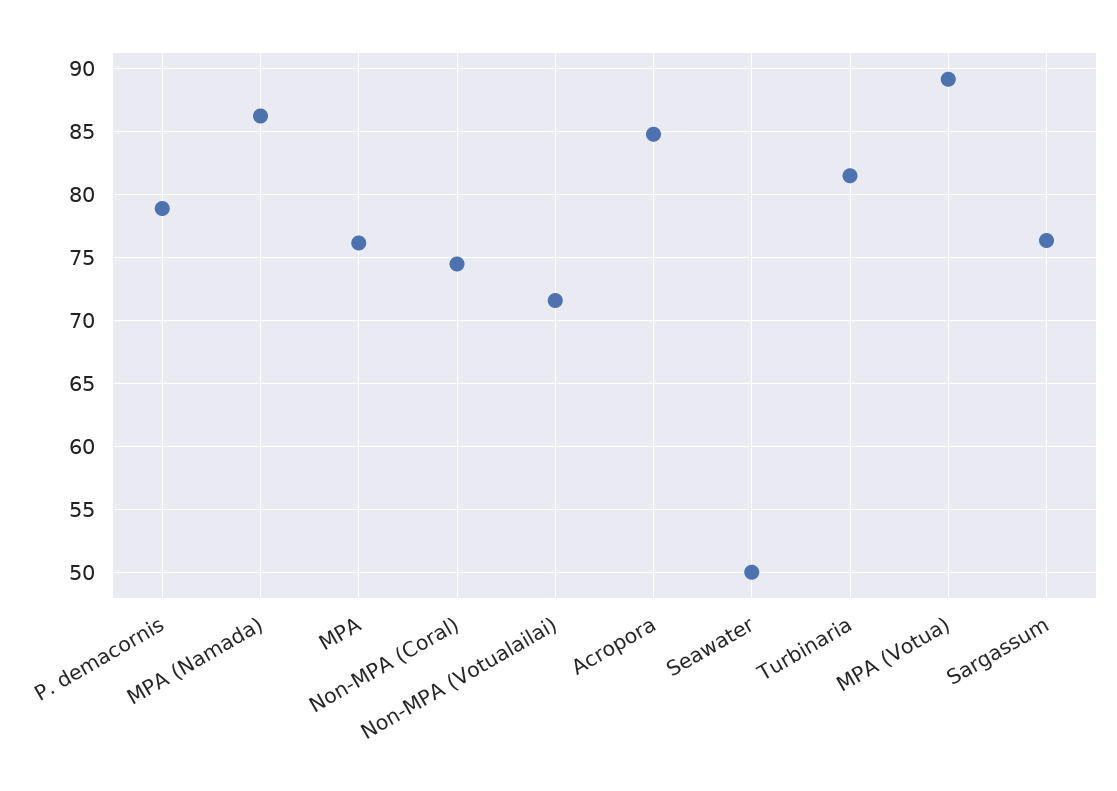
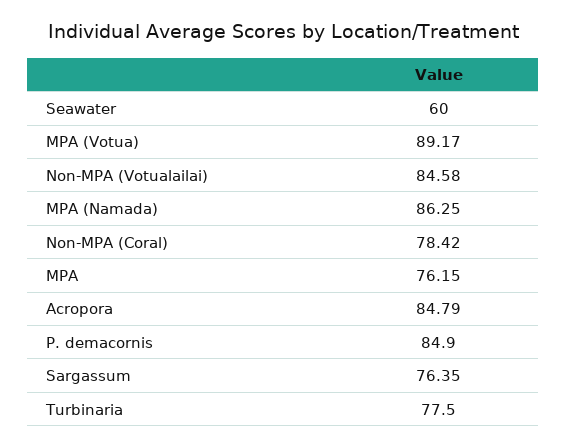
  {
-   "P. demacornis": 79,
+   "P. demacornis": 84.9,
    "MPA (Namada)": 86.25,
    "MPA": 76.15,
-   "Non-MPA (Coral)": 74.5,
+   "Non-MPA (Coral)": 78.42,
-   "Non-MPA (Votualailai)": 71.5,
+   "Non-MPA (Votualailai)": 84.58,
    "Acropora": 84.79,
-   "Seawater": 50,
+   "Seawater": 60,
-   "Turbinaria": 81.5,
+   "Turbinaria": 77.5,
    "MPA (Votua)": 89.17,
    "Sargassum": 76.35
  }

